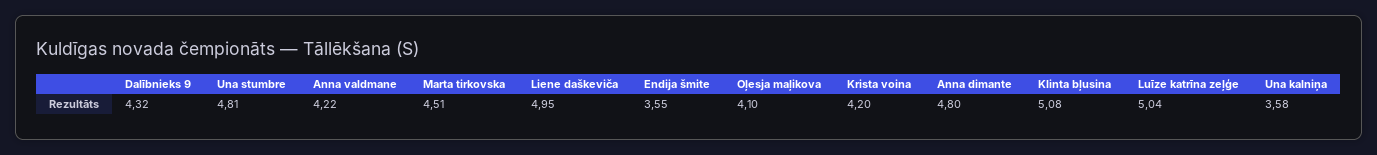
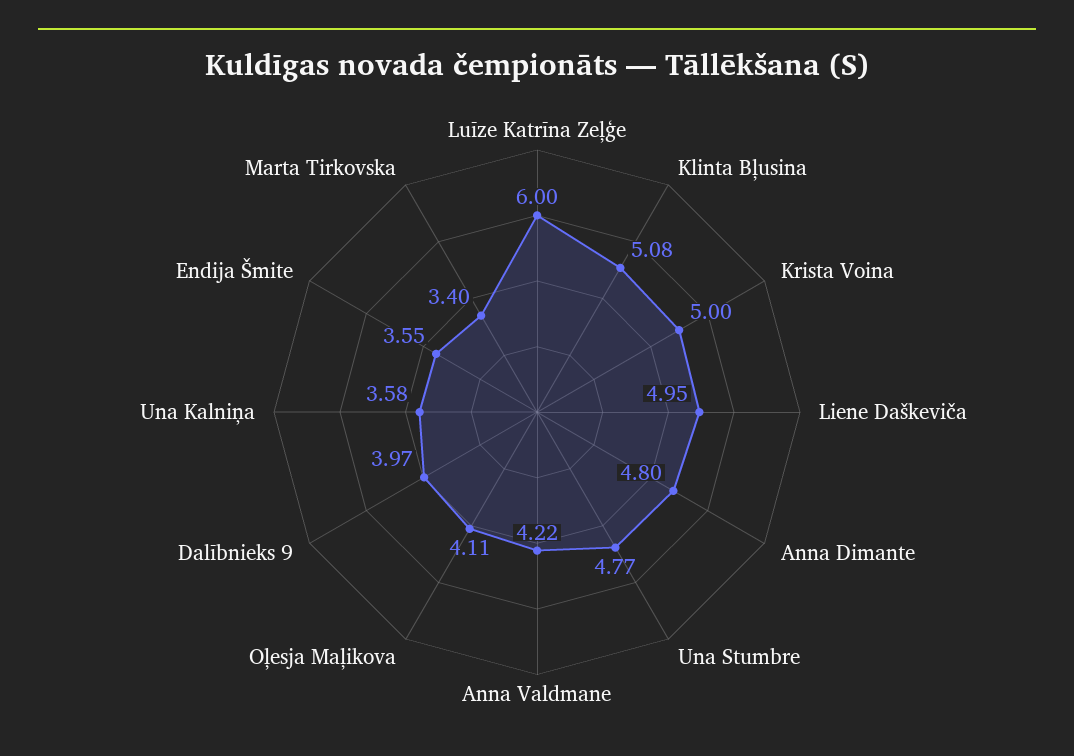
  {
-   "Dalībnieks 9": 4.32,
+   "Dalībnieks 9": 3.97,
-   "Una stumbre": 4.81,
+   "Una stumbre": 4.77,
    "Anna valdmane": 4.22,
-   "Marta tirkovska": 4.51,
+   "Marta tirkovska": 3.4,
    "Liene daškeviča": 4.95,
    "Endija šmite": 3.55,
-   "Oļesja maļikova": 4.1,
+   "Oļesja maļikova": 4.11,
-   "Krista voina": 4.2,
+   "Krista voina": 5,
    "Anna dimante": 4.8,
    "Klinta bļusina": 5.08,
-   "Luīze katrīna zeļģe": 5.04,
+   "Luīze katrīna zeļģe": 6,
    "Una kalniņa": 3.58
  }

